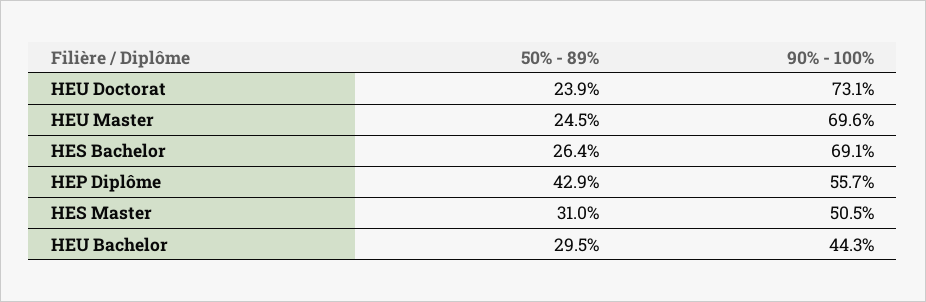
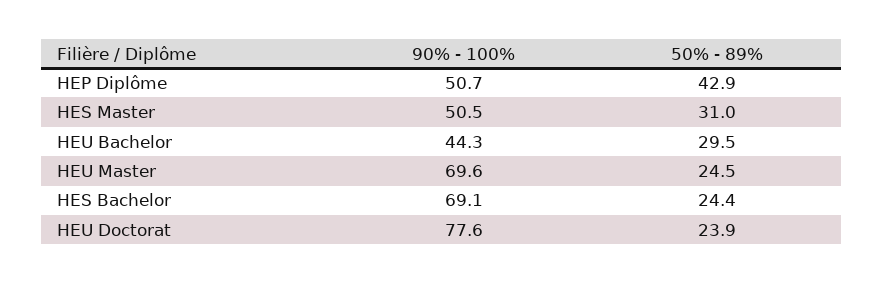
  {
    "50% - 89%": {
      "HEU Doctorat": 23.9,
      "HEU Master": 24.5,
-     "HES Bachelor": 26.4,
+     "HES Bachelor": 24.4,
      "HEP Diplôme": 42.9,
      "HES Master": 31,
      "HEU Bachelor": 29.5
    },
    "90% - 100%": {
-     "HEU Doctorat": 73.1,
+     "HEU Doctorat": 77.6,
      "HEU Master": 69.6,
      "HES Bachelor": 69.1,
-     "HEP Diplôme": 55.7,
+     "HEP Diplôme": 50.7,
      "HES Master": 50.5,
      "HEU Bachelor": 44.3
    }
  }

